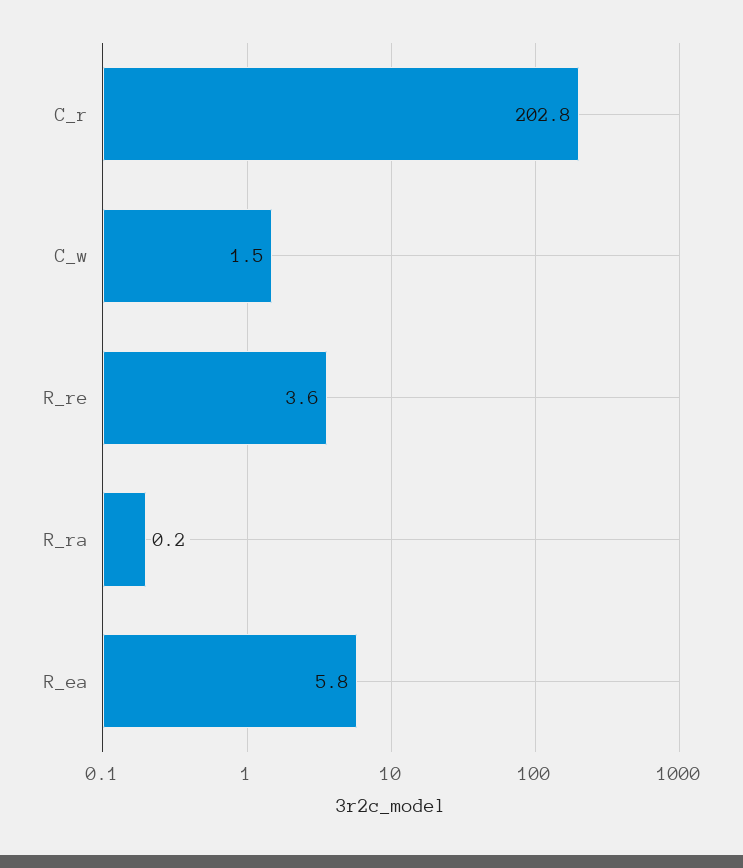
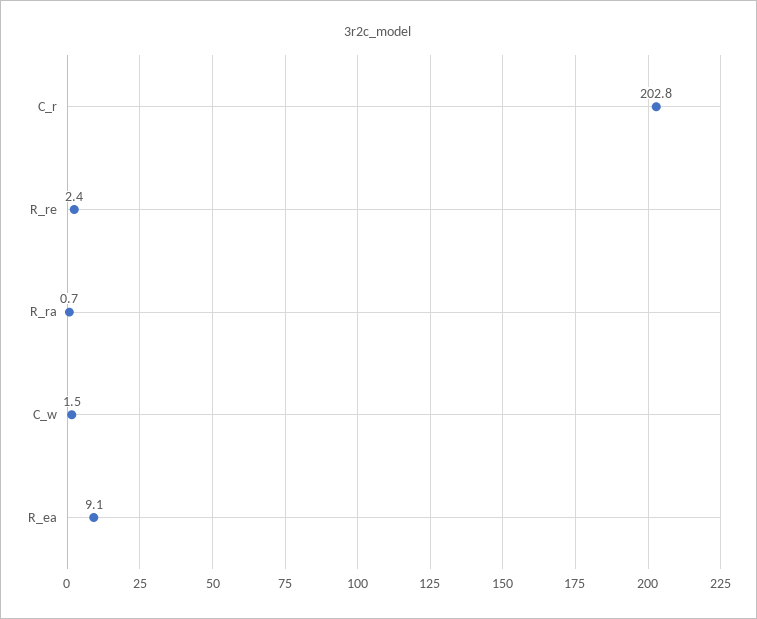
  {
    "C_r": 202.8,
    "C_w": 1.5,
-   "R_re": 3.6,
+   "R_re": 2.4,
-   "R_ra": 0.2,
+   "R_ra": 0.7,
-   "R_ea": 5.8
+   "R_ea": 9.1
  }

